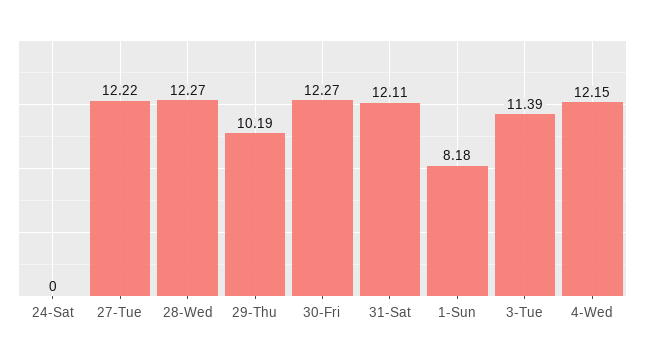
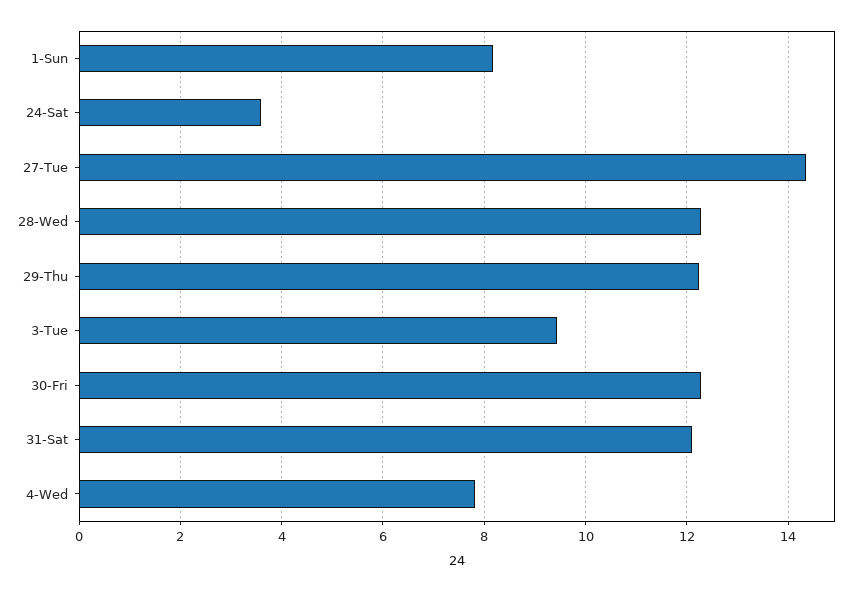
  {
-   "24-Sat": 0,
+   "24-Sat": 3.6,
-   "27-Tue": 12.22,
+   "27-Tue": 14.4,
    "28-Wed": 12.27,
-   "29-Thu": 10.19,
+   "29-Thu": 12.2,
    "30-Fri": 12.27,
    "31-Sat": 12.11,
    "1-Sun": 8.18,
-   "3-Tue": 11.39,
+   "3-Tue": 9.4,
-   "4-Wed": 12.15
+   "4-Wed": 7.8
  }

